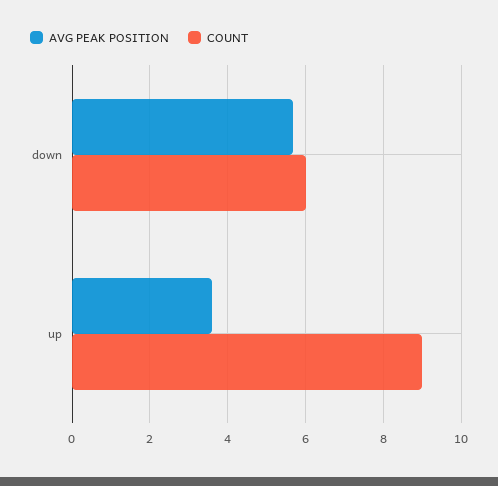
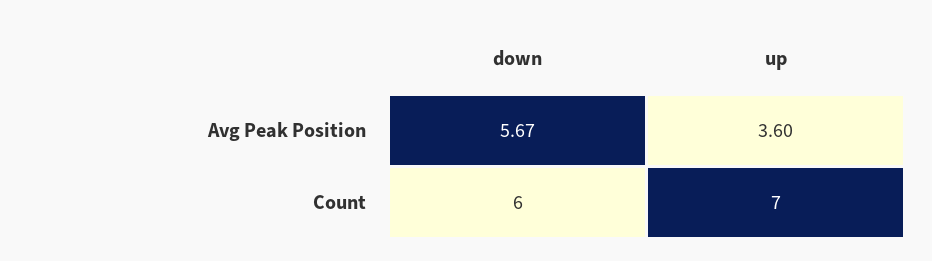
  {
    "AVG PEAK POSITION": {
      "down": 5.67,
      "up": 3.6
    },
    "COUNT": {
      "down": 6,
-     "up": 9
+     "up": 7
    }
  }

